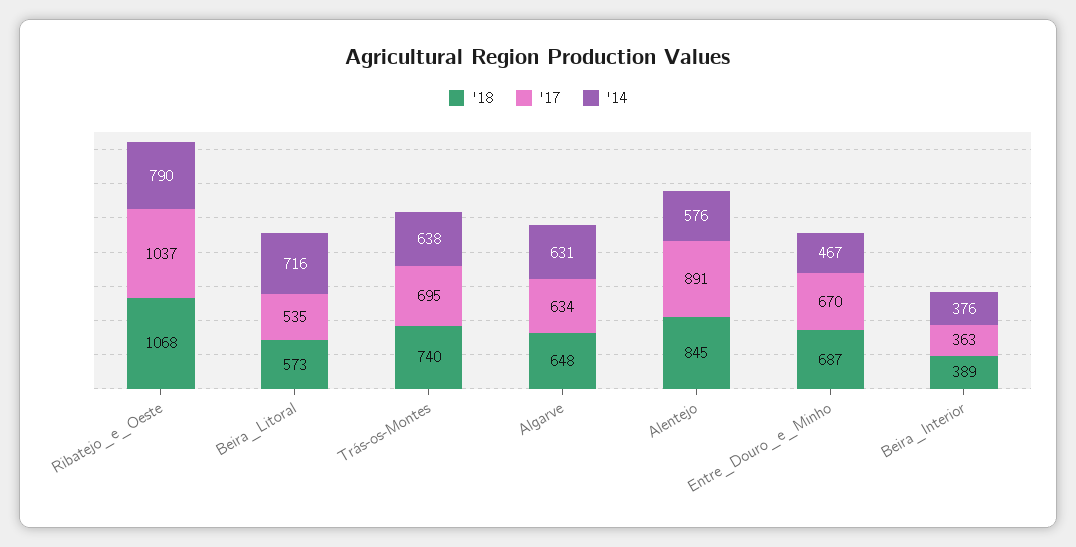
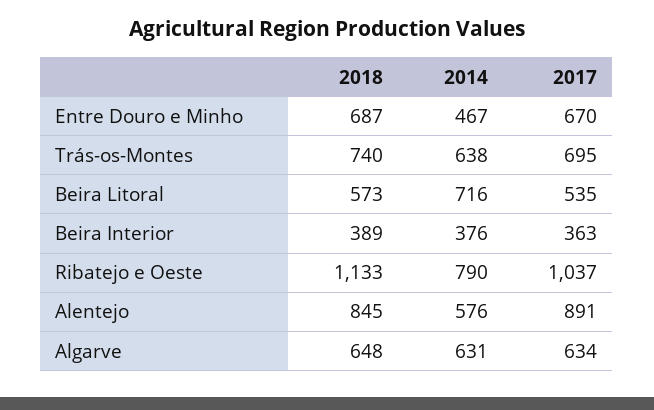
  {
    "'18": {
-     "Ribatejo_e_Oeste": 1068,
+     "Ribatejo_e_Oeste": 1133,
      "Beira_Litoral": 573,
      "Trás-os-Montes": 740,
      "Algarve": 648,
      "Alentejo": 845,
      "Entre_Douro_e_Minho": 687,
      "Beira_Interior": 389
    },
    "'17": {
      "Ribatejo_e_Oeste": 1037,
      "Beira_Litoral": 535,
      "Trás-os-Montes": 695,
      "Algarve": 634,
      "Alentejo": 891,
      "Entre_Douro_e_Minho": 670,
      "Beira_Interior": 363
    },
    "'14": {
      "Ribatejo_e_Oeste": 790,
      "Beira_Litoral": 716,
      "Trás-os-Montes": 638,
      "Algarve": 631,
      "Alentejo": 576,
      "Entre_Douro_e_Minho": 467,
      "Beira_Interior": 376
    }
  }

